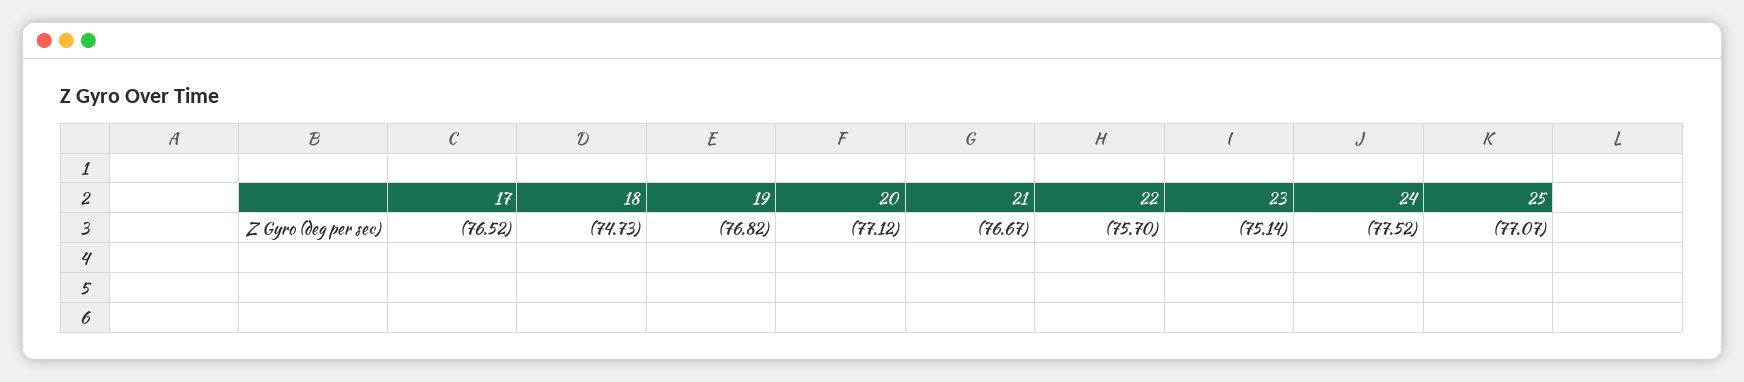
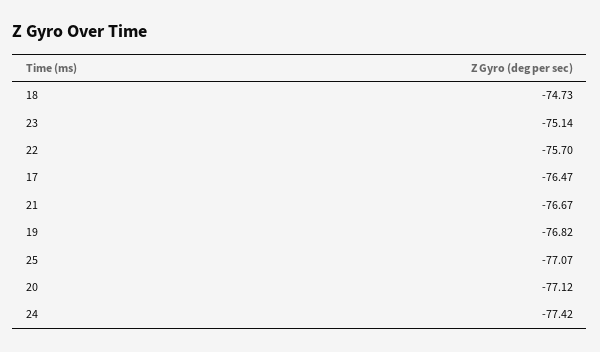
  {
-   "17": -76.52,
+   "17": -76.47,
    "18": -74.73,
    "19": -76.82,
    "20": -77.12,
    "21": -76.67,
    "22": -75.7,
    "23": -75.14,
-   "24": -77.52,
+   "24": -77.42,
    "25": -77.07
  }

